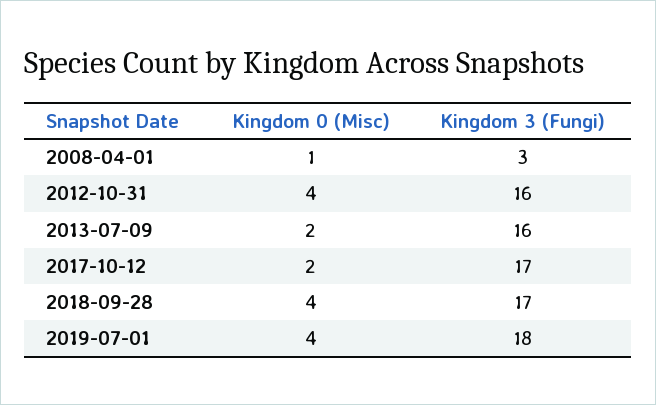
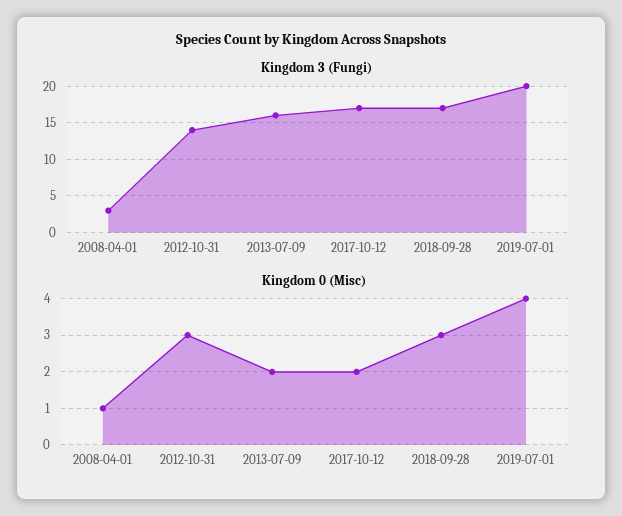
  {
    "Kingdom 0 (Misc)": {
      "2008-04-01": 1,
-     "2012-10-31": 4,
+     "2012-10-31": 3,
      "2013-07-09": 2,
      "2017-10-12": 2,
-     "2018-09-28": 4,
+     "2018-09-28": 3,
      "2019-07-01": 4
    },
    "Kingdom 3 (Fungi)": {
      "2008-04-01": 3,
-     "2012-10-31": 16,
+     "2012-10-31": 14,
      "2013-07-09": 16,
      "2017-10-12": 17,
      "2018-09-28": 17,
-     "2019-07-01": 18
+     "2019-07-01": 20
    }
  }

